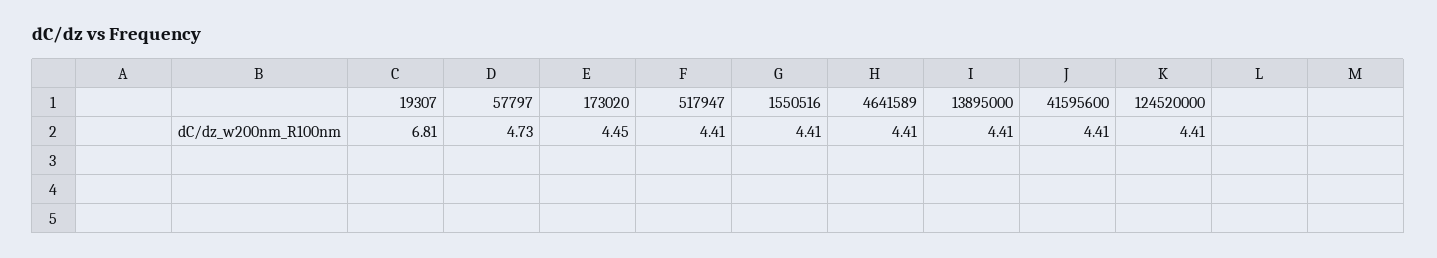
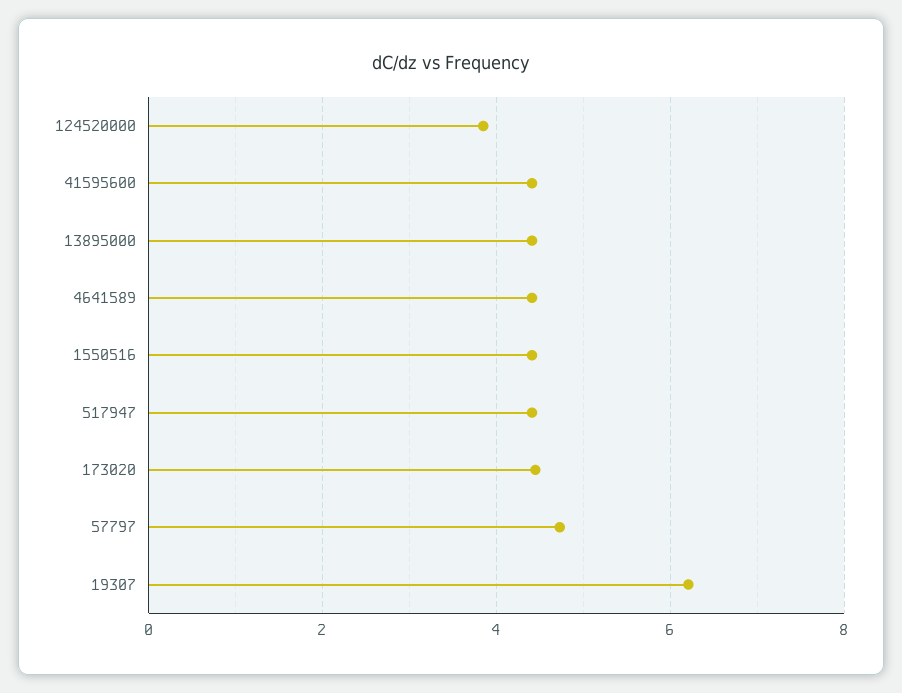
  {
-   "19307": 6.81,
+   "19307": 6.2,
    "57797": 4.73,
    "173020": 4.45,
    "517947": 4.41,
    "1550516": 4.41,
    "4641589": 4.41,
    "13895000": 4.41,
    "41595600": 4.41,
-   "124520000": 4.41
+   "124520000": 3.8
  }

